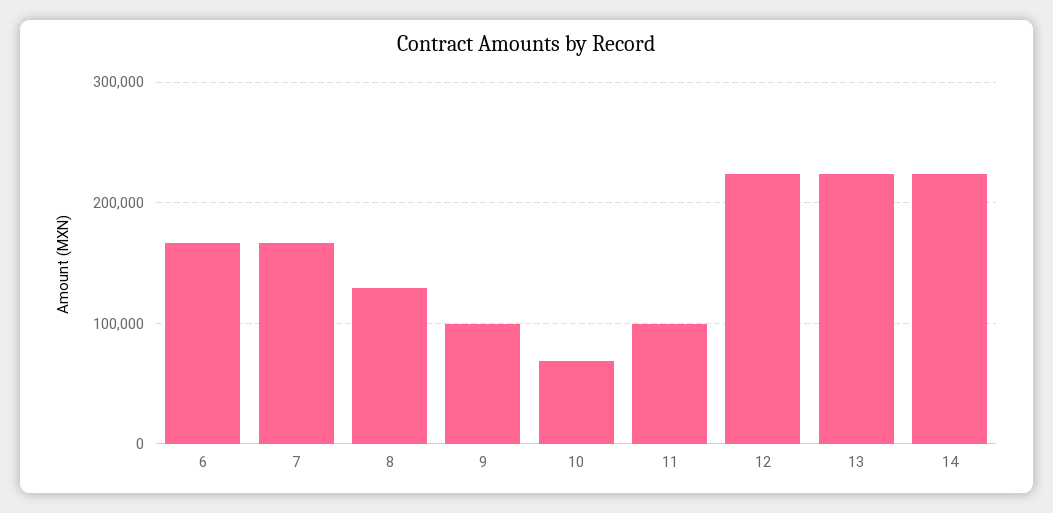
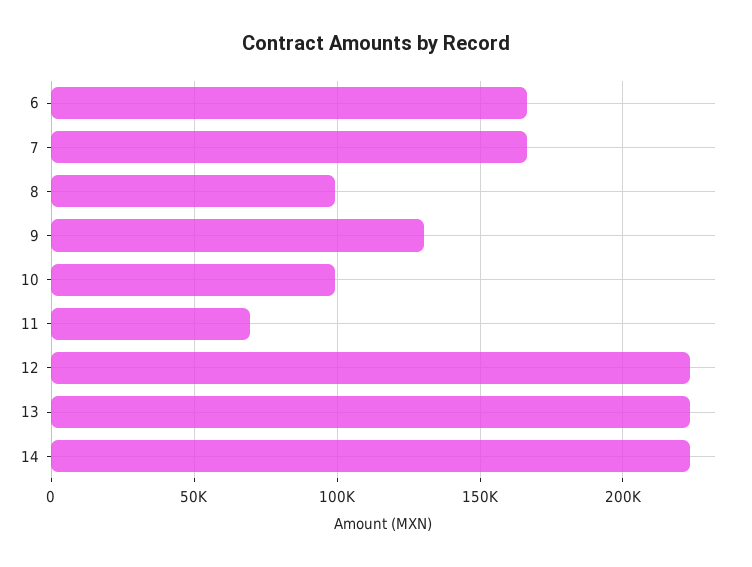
  {
    "6": 165000,
    "7": 165000,
-   "8": 130000,
+   "8": 100000,
-   "9": 100000,
+   "9": 130000,
-   "10": 70000,
+   "10": 100000,
-   "11": 100000,
+   "11": 70000,
    "12": 225000,
    "13": 225000,
    "14": 225000
  }

